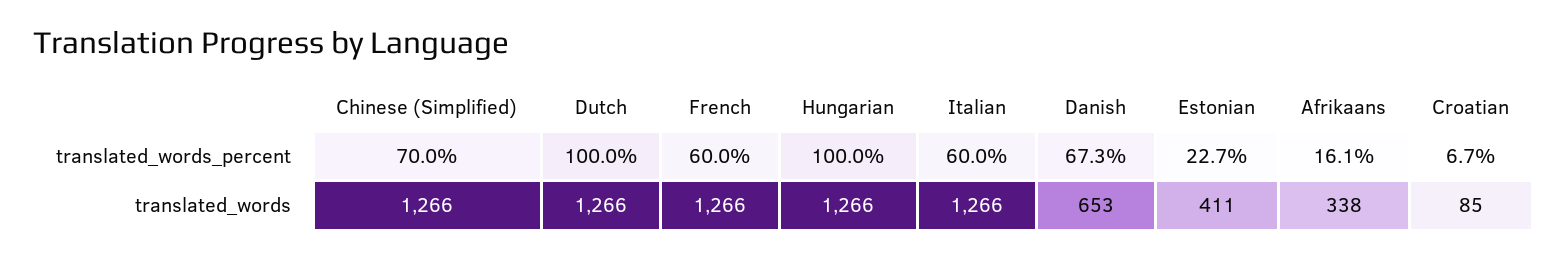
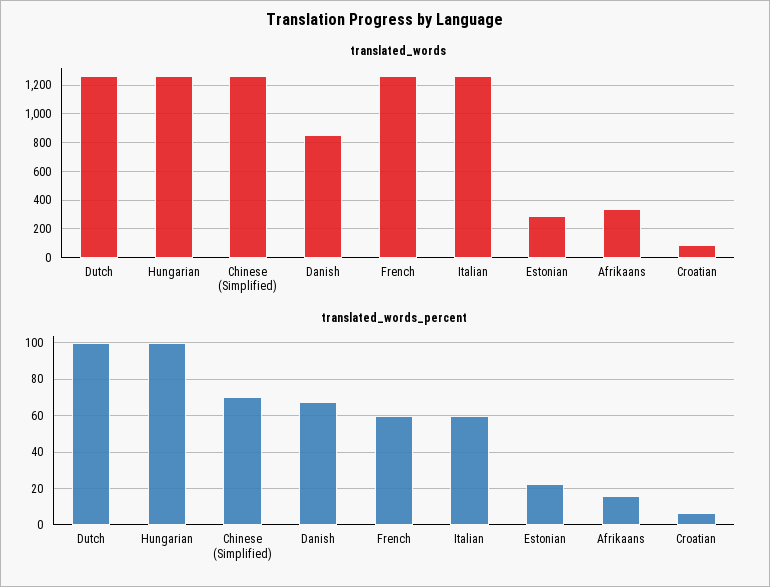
  {
    "translated_words_percent": {
      "Chinese (Simplified)": 70,
      "Dutch": 100,
      "French": 60,
      "Hungarian": 100,
      "Italian": 60,
      "Danish": 67.3,
      "Estonian": 22.7,
      "Afrikaans": 16.1,
      "Croatian": 6.7
    },
    "translated_words": {
      "Chinese (Simplified)": 1266,
      "Dutch": 1266,
      "French": 1266,
      "Hungarian": 1266,
      "Italian": 1266,
-     "Danish": 653,
+     "Danish": 850,
-     "Estonian": 411,
+     "Estonian": 300,
      "Afrikaans": 338,
      "Croatian": 85
    }
  }

